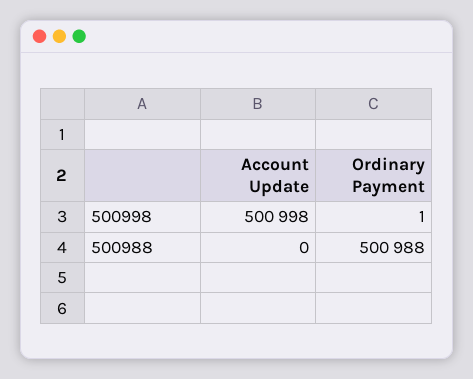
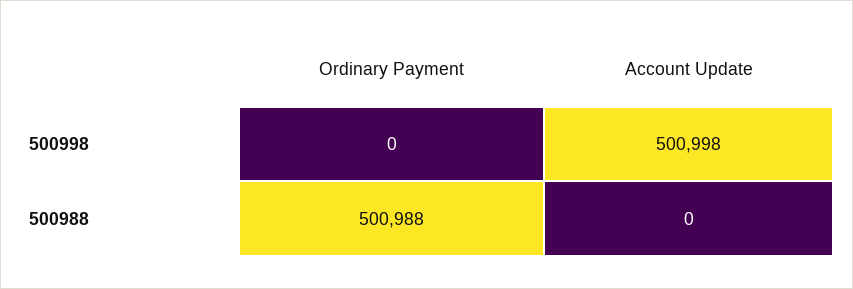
  {
    "Account Update": {
      "500998": 500998,
      "500988": 0
    },
    "Ordinary Payment": {
-     "500998": 1,
+     "500998": 0,
      "500988": 500988
    }
  }

